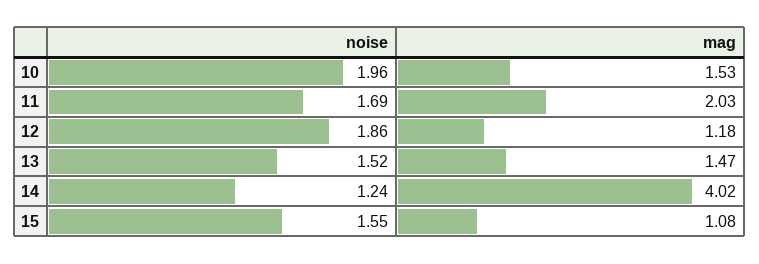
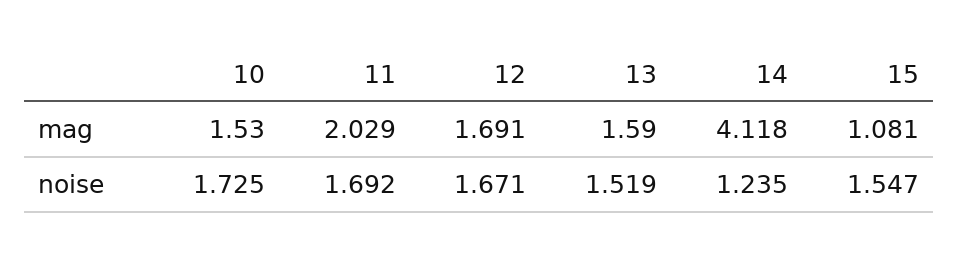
  {
    "noise": {
-     "10": 1.96,
+     "10": 1.725,
      "11": 1.692,
-     "12": 1.86,
+     "12": 1.671,
      "13": 1.519,
      "14": 1.235,
      "15": 1.547
    },
    "mag": {
      "10": 1.53,
      "11": 2.029,
-     "12": 1.18,
+     "12": 1.691,
-     "13": 1.47,
+     "13": 1.59,
-     "14": 4.02,
+     "14": 4.118,
      "15": 1.081
    }
  }

